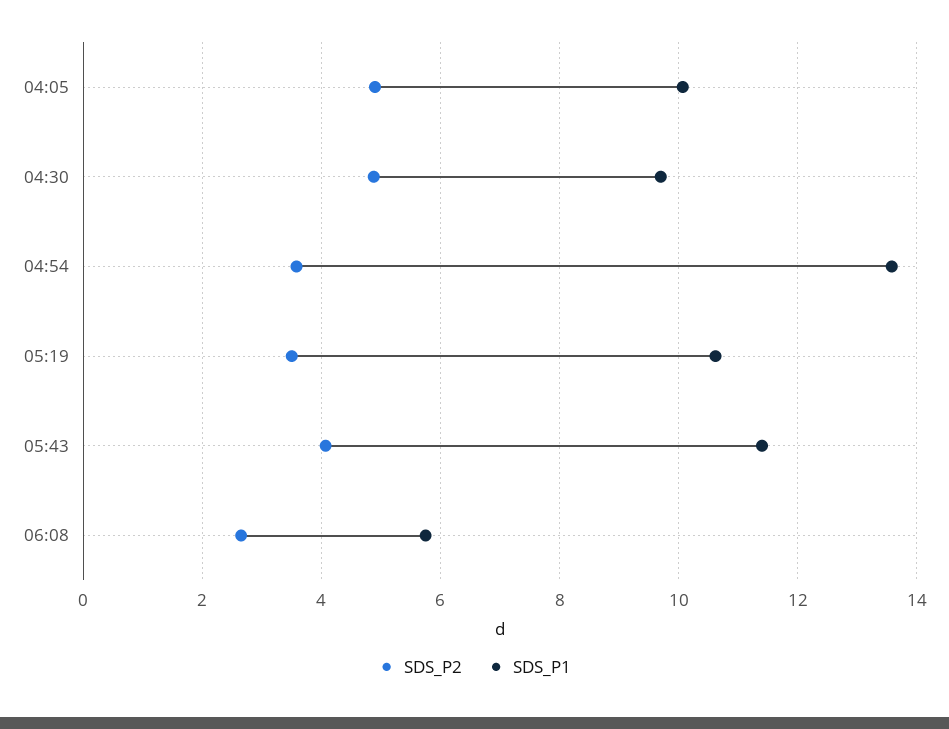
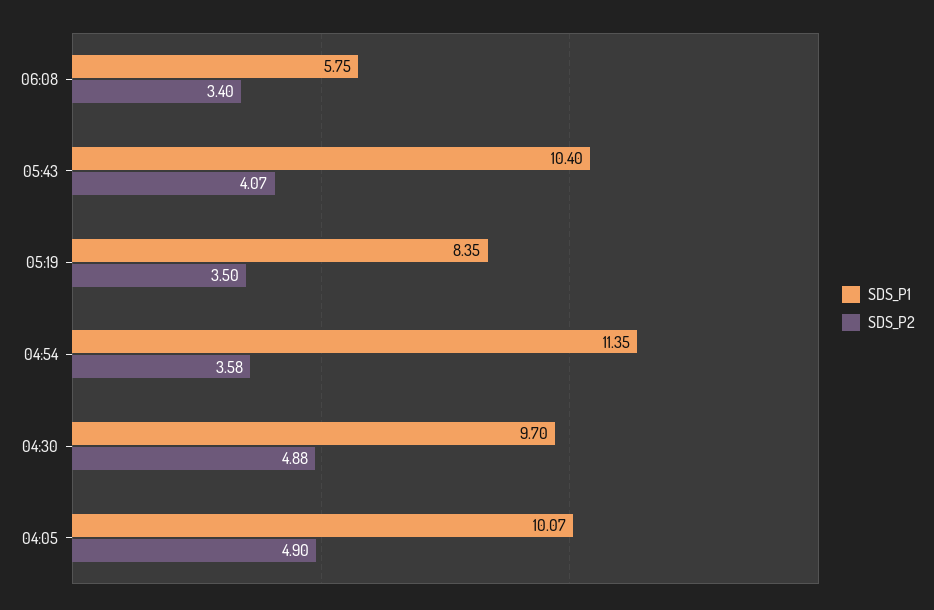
  {
    "SDS_P2": {
      "04:05": 4.9,
      "04:30": 4.88,
      "04:54": 3.58,
      "05:19": 3.5,
      "05:43": 4.07,
-     "06:08": 2.6
+     "06:08": 3.4
    },
    "SDS_P1": {
      "04:05": 10.07,
      "04:30": 9.7,
-     "04:54": 13.6,
+     "04:54": 11.35,
-     "05:19": 10.6,
+     "05:19": 8.35,
-     "05:43": 11.4,
+     "05:43": 10.4,
      "06:08": 5.75
    }
  }

